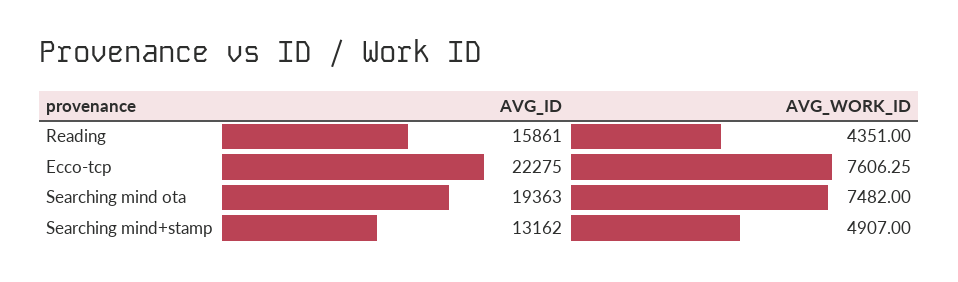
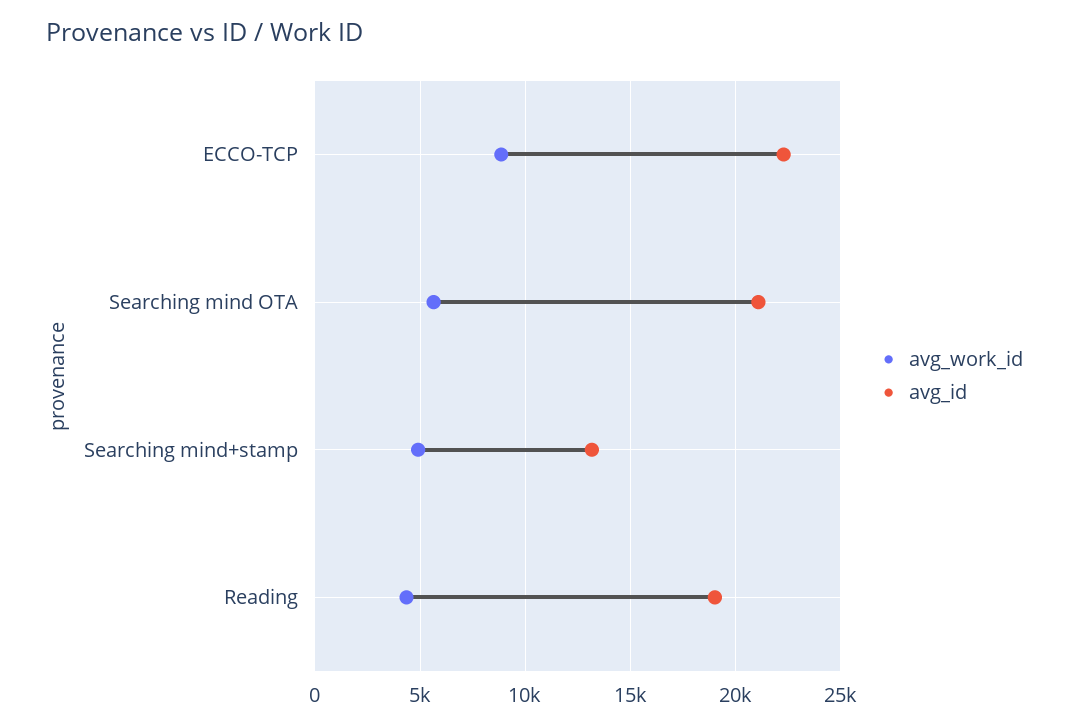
  {
    "AVG_ID": {
-     "Reading": 15861,
+     "Reading": 19000,
      "Ecco-tcp": 22275,
-     "Searching mind ota": 19363,
+     "Searching mind ota": 21000,
      "Searching mind+stamp": 13162
    },
    "AVG_WORK_ID": {
      "Reading": 4351,
-     "Ecco-tcp": 7606.25,
+     "Ecco-tcp": 9000,
-     "Searching mind ota": 7482,
+     "Searching mind ota": 5500,
      "Searching mind+stamp": 4907
    }
  }

